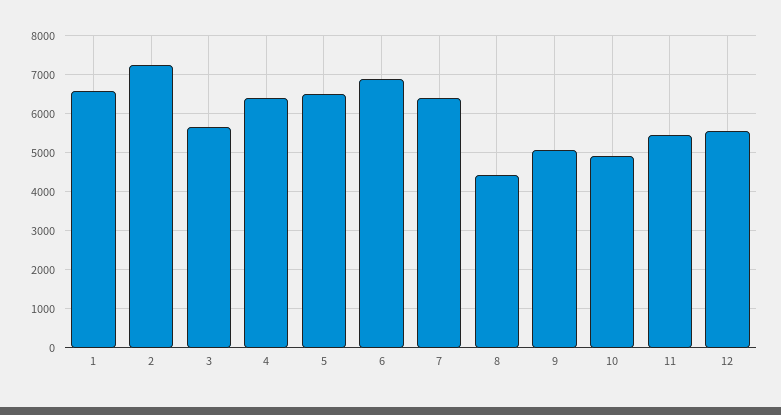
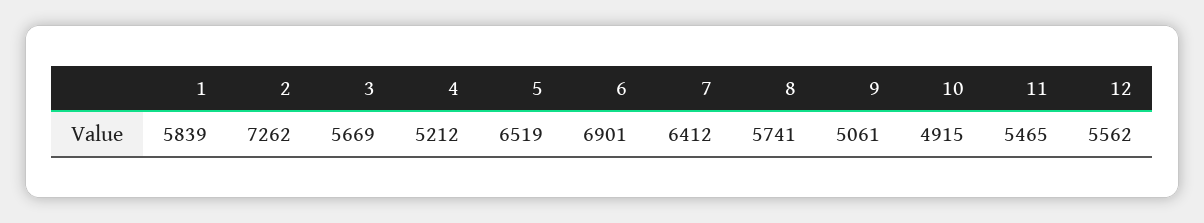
  {
-   "1": 6600,
+   "1": 5839,
    "2": 7262,
    "3": 5669,
-   "4": 6400,
+   "4": 5212,
    "5": 6519,
    "6": 6901,
    "7": 6412,
-   "8": 4400,
+   "8": 5741,
    "9": 5061,
    "10": 4915,
    "11": 5465,
    "12": 5562
  }

